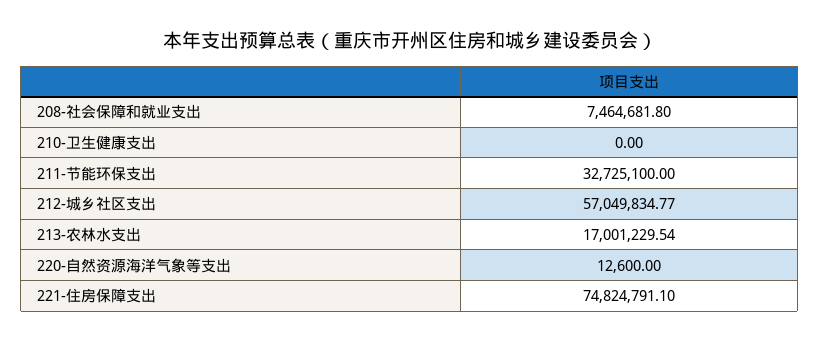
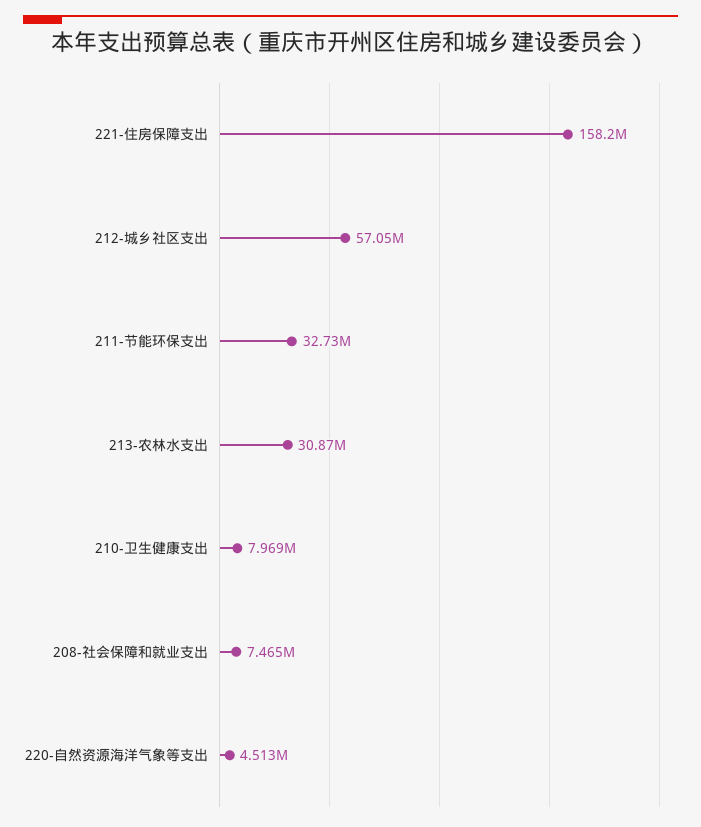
  {
    "208-社会保障和就业支出": 7464681.8,
-   "210-卫生健康支出": 0,
+   "210-卫生健康支出": 7969000,
    "211-节能环保支出": 32725100,
    "212-城乡社区支出": 57049834.77,
-   "213-农林水支出": 17001229.54,
+   "213-农林水支出": 30870000,
-   "220-自然资源海洋气象等支出": 12600,
+   "220-自然资源海洋气象等支出": 4513000,
-   "221-住房保障支出": 74824791.1
+   "221-住房保障支出": 158200000
  }

